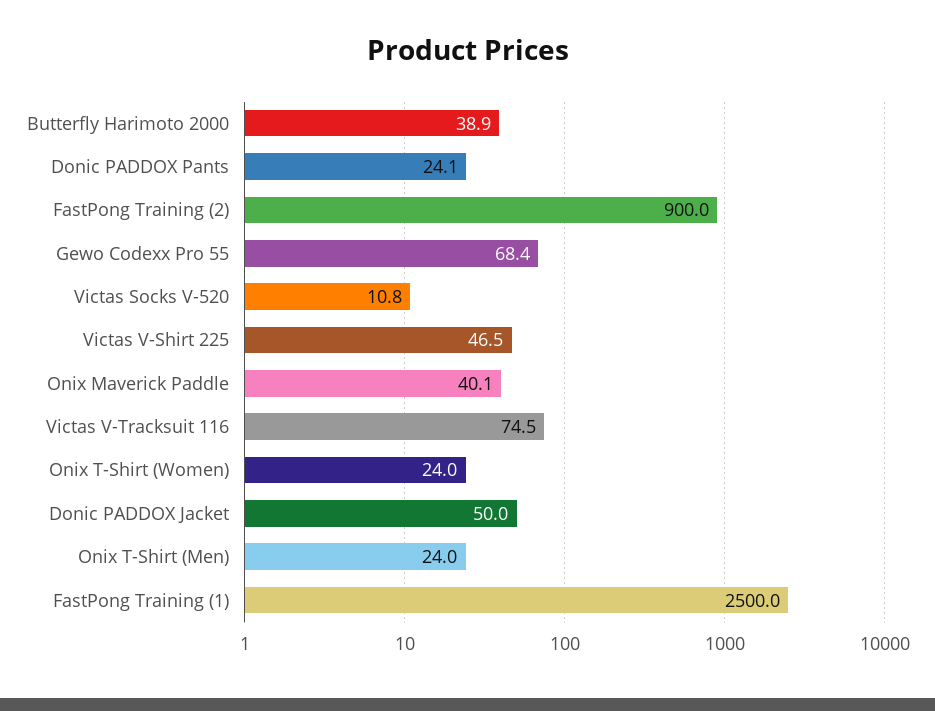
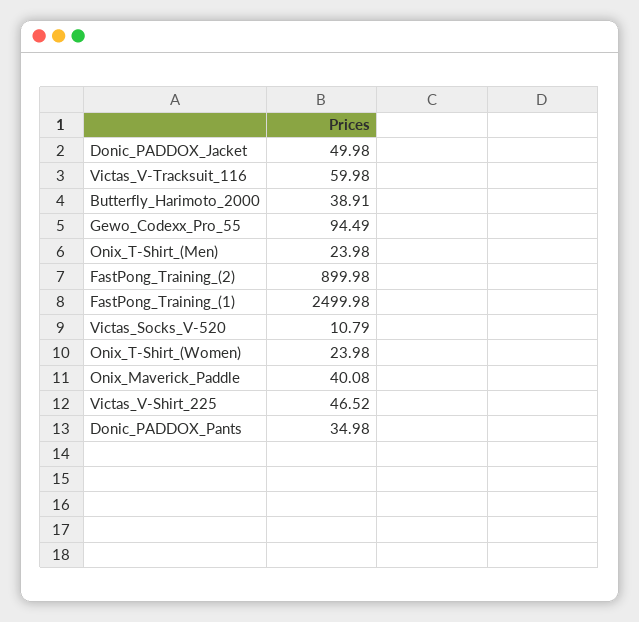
  {
    "Butterfly Harimoto 2000": 38.91,
-   "Donic PADDOX Pants": 24.1,
+   "Donic PADDOX Pants": 34.98,
    "FastPong Training (2)": 899.98,
-   "Gewo Codexx Pro 55": 68.4,
+   "Gewo Codexx Pro 55": 94.49,
    "Victas Socks V-520": 10.79,
    "Victas V-Shirt 225": 46.52,
    "Onix Maverick Paddle": 40.08,
-   "Victas V-Tracksuit 116": 74.5,
+   "Victas V-Tracksuit 116": 59.98,
    "Onix T-Shirt (Women)": 23.98,
    "Donic PADDOX Jacket": 49.98,
    "Onix T-Shirt (Men)": 23.98,
    "FastPong Training (1)": 2499.98
  }

